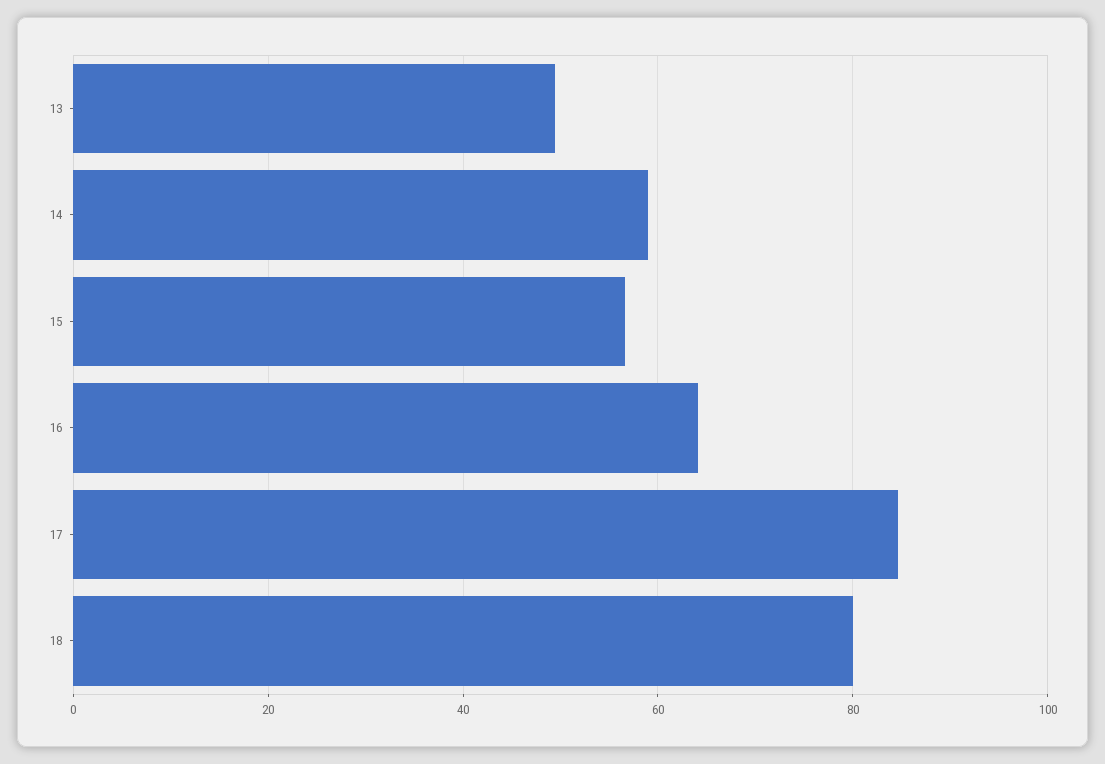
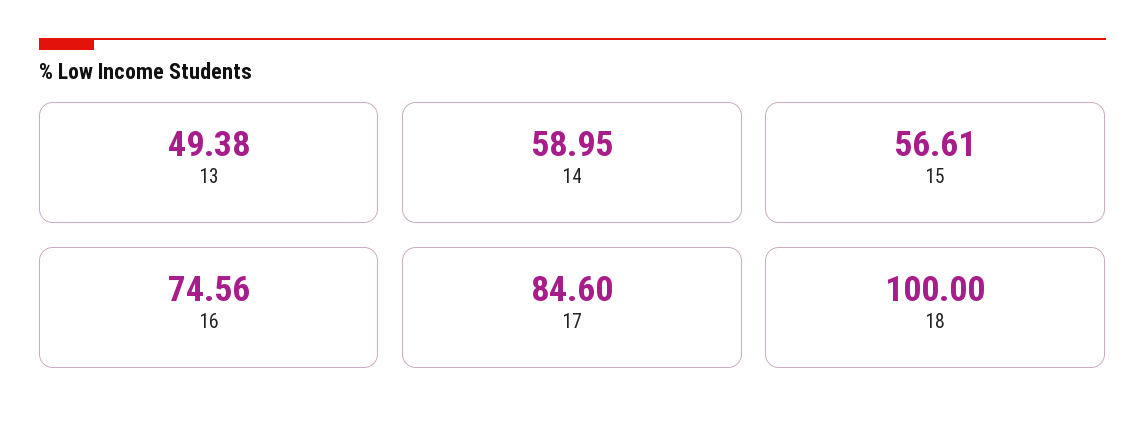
  {
    "13": 49.38,
    "14": 58.95,
    "15": 56.61,
-   "16": 64,
+   "16": 74.56,
    "17": 84.6,
-   "18": 80
+   "18": 100
  }

